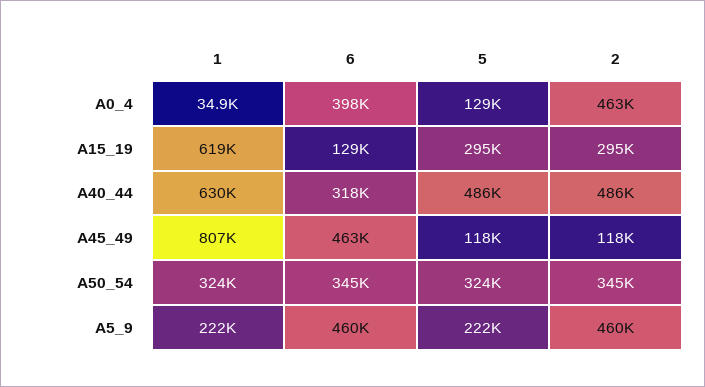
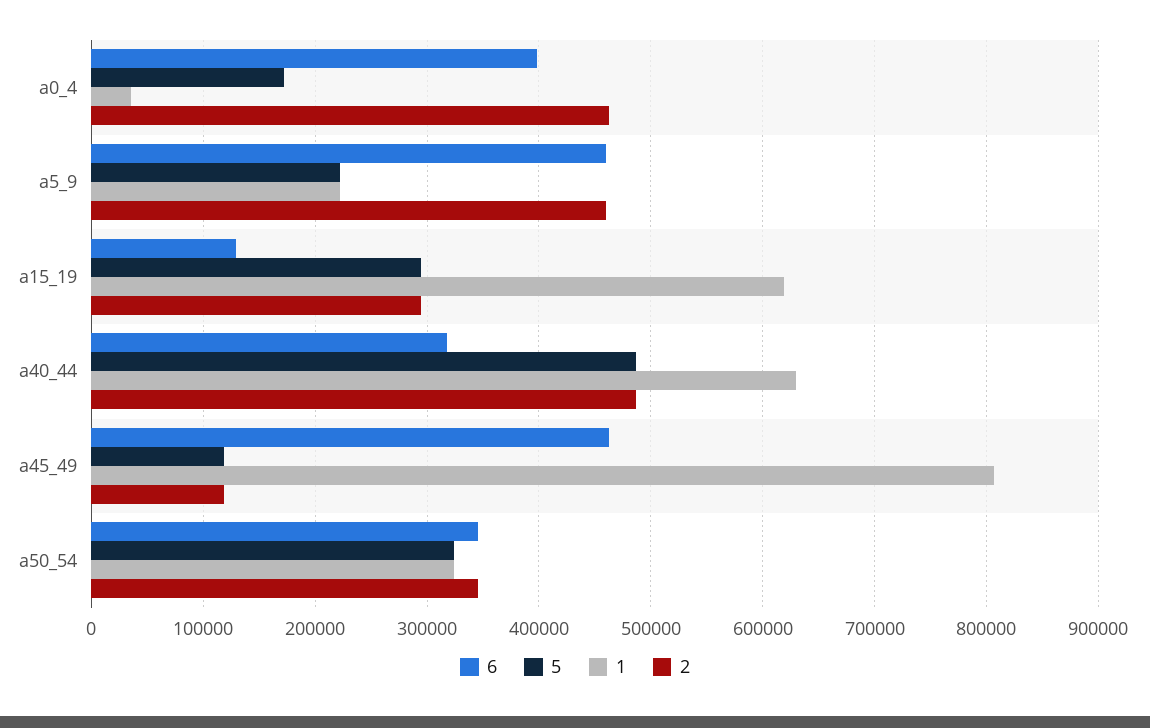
  {
    "1": {
      "A0_4": 34900,
      "A15_19": 619000,
      "A40_44": 630000,
      "A45_49": 807000,
      "A50_54": 324000,
      "A5_9": 222000
    },
    "6": {
      "A0_4": 398000,
      "A15_19": 129000,
      "A40_44": 318000,
      "A45_49": 463000,
      "A50_54": 345000,
      "A5_9": 460000
    },
    "5": {
-     "A0_4": 129000,
+     "A0_4": 170000,
      "A15_19": 295000,
      "A40_44": 486000,
      "A45_49": 118000,
      "A50_54": 324000,
      "A5_9": 222000
    },
    "2": {
      "A0_4": 463000,
      "A15_19": 295000,
      "A40_44": 486000,
      "A45_49": 118000,
      "A50_54": 345000,
      "A5_9": 460000
    }
  }

